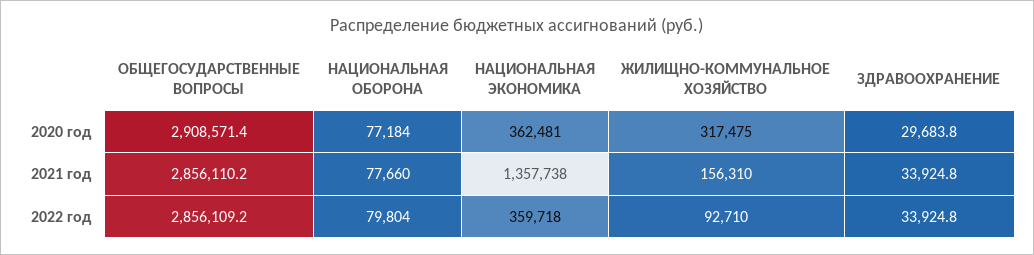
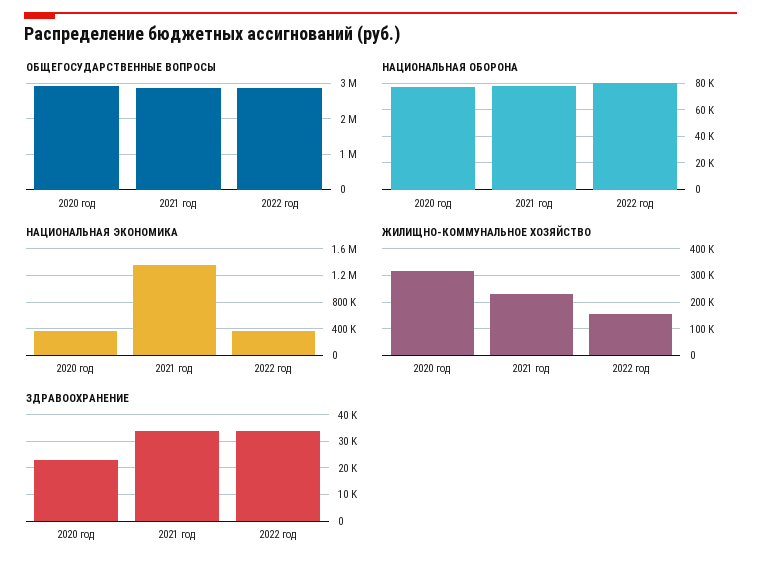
  {
    "ОБЩЕГОСУДАРСТВЕННЫЕ ВОПРОСЫ": {
      "2020 год": 2908571.4,
      "2021 год": 2856110.2,
      "2022 год": 2856109.2
    },
    "НАЦИОНАЛЬНАЯ ОБОРОНА": {
      "2020 год": 77184,
      "2021 год": 77660,
      "2022 год": 79804
    },
    "НАЦИОНАЛЬНАЯ ЭКОНОМИКА": {
      "2020 год": 362481,
      "2021 год": 1357738,
      "2022 год": 359718
    },
    "ЖИЛИЩНО-КОММУНАЛЬНОЕ ХОЗЯЙСТВО": {
      "2020 год": 317475,
-     "2021 год": 156310,
+     "2021 год": 225000,
-     "2022 год": 92710
+     "2022 год": 150000
    },
    "ЗДРАВООХРАНЕНИЕ": {
-     "2020 год": 29683.8,
+     "2020 год": 22500,
      "2021 год": 33924.8,
      "2022 год": 33924.8
    }
  }

